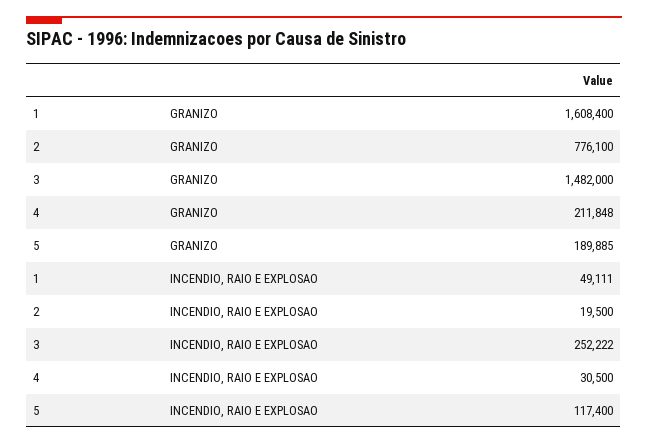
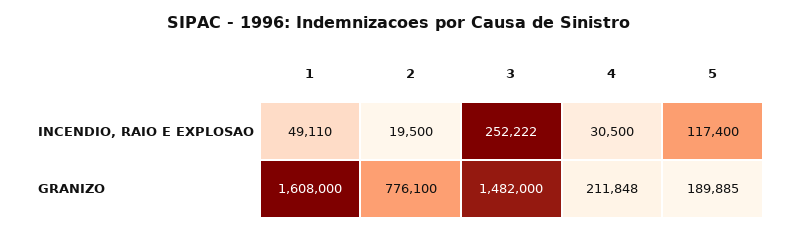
  {
    "1": {
-     "GRANIZO": 1608400,
+     "GRANIZO": 1608000,
-     "INCENDIO, RAIO E EXPLOSAO": 49111
+     "INCENDIO, RAIO E EXPLOSAO": 49110
    },
    "2": {
      "GRANIZO": 776100,
      "INCENDIO, RAIO E EXPLOSAO": 19500
    },
    "3": {
      "GRANIZO": 1482000,
      "INCENDIO, RAIO E EXPLOSAO": 252222
    },
    "4": {
      "GRANIZO": 211848,
      "INCENDIO, RAIO E EXPLOSAO": 30500
    },
    "5": {
      "GRANIZO": 189885,
      "INCENDIO, RAIO E EXPLOSAO": 117400
    }
  }

